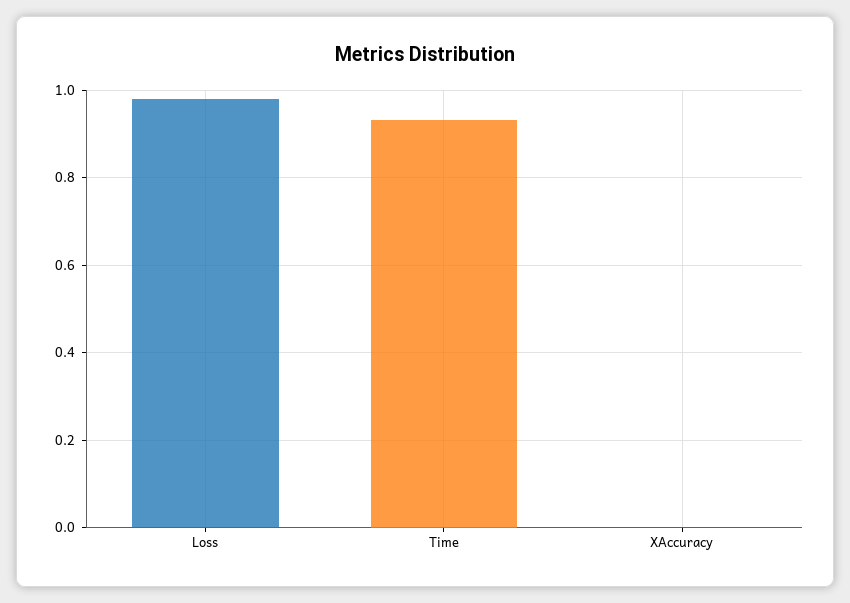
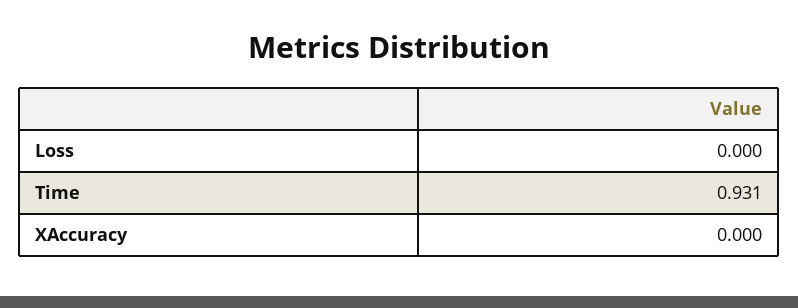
  {
-   "Loss": 0.98,
+   "Loss": 0,
    "Time": 0.931,
    "XAccuracy": 0
  }

